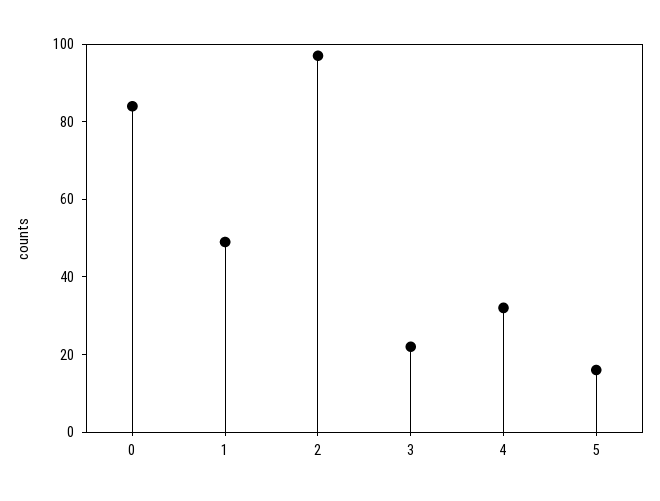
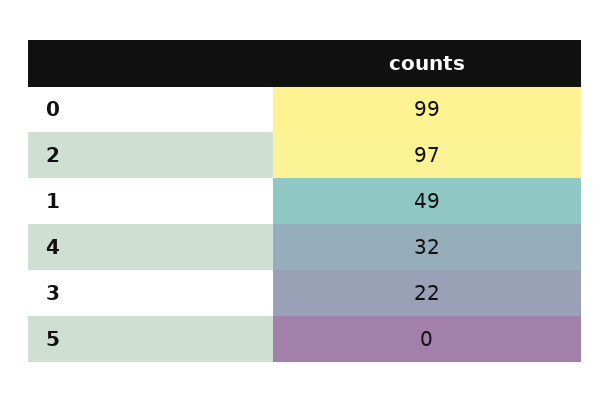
  {
-   "0": 85,
+   "0": 99,
    "1": 49,
    "2": 97,
    "3": 22,
    "4": 32,
-   "5": 15
+   "5": 0
  }

